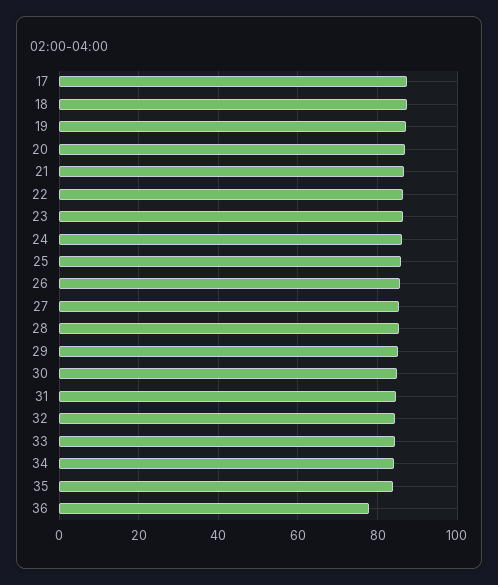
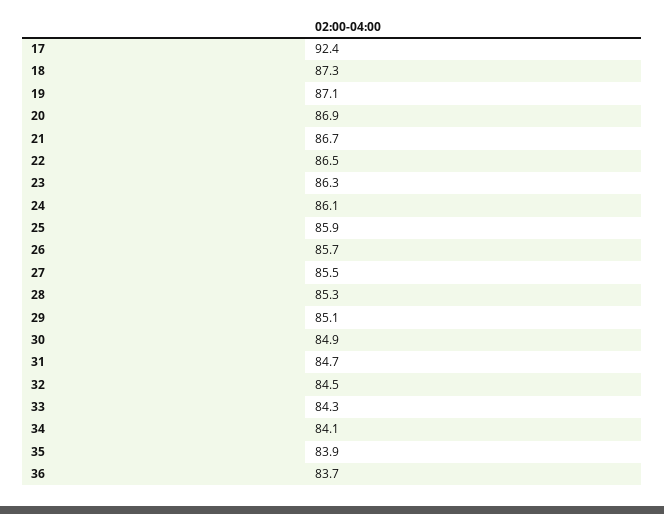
  {
-   "17": 88,
+   "17": 92.4,
    "18": 87.3,
    "19": 87.1,
    "20": 86.9,
    "21": 86.7,
    "22": 86.5,
    "23": 86.3,
    "24": 86.1,
    "25": 85.9,
    "26": 85.7,
    "27": 85.5,
    "28": 85.3,
    "29": 85.1,
    "30": 84.9,
    "31": 84.7,
    "32": 84.5,
    "33": 84.3,
    "34": 84.1,
    "35": 83.9,
-   "36": 78
+   "36": 83.7
  }

